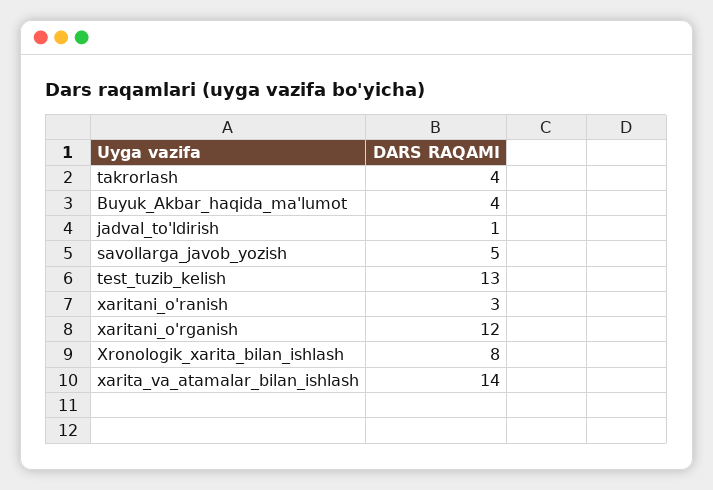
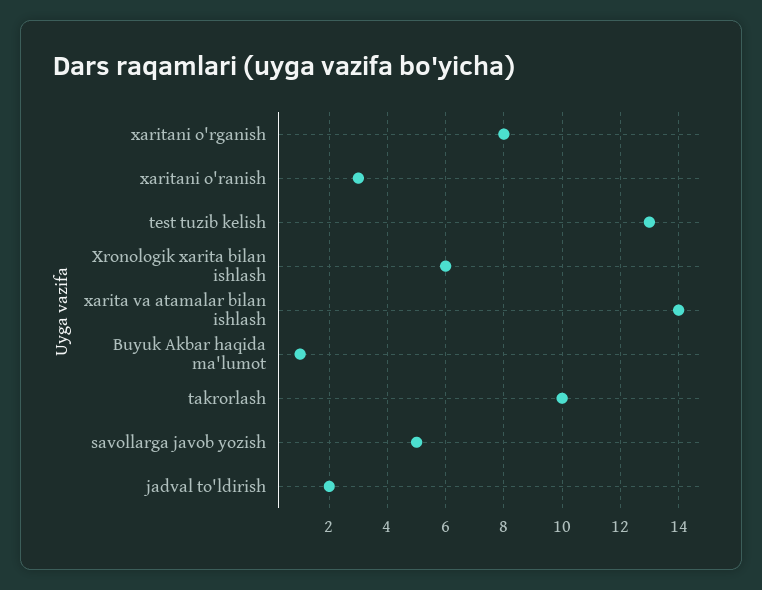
  {
-   "takrorlash": 4,
+   "takrorlash": 10,
-   "Buyuk_Akbar_haqida_ma'lumot": 4,
+   "Buyuk_Akbar_haqida_ma'lumot": 1,
-   "jadval_to'ldirish": 1,
+   "jadval_to'ldirish": 2,
    "savollarga_javob_yozish": 5,
    "test_tuzib_kelish": 13,
    "xaritani_o'ranish": 3,
-   "xaritani_o'rganish": 12,
+   "xaritani_o'rganish": 8,
-   "Xronologik_xarita_bilan_ishlash": 8,
+   "Xronologik_xarita_bilan_ishlash": 6,
    "xarita_va_atamalar_bilan_ishlash": 14
  }

